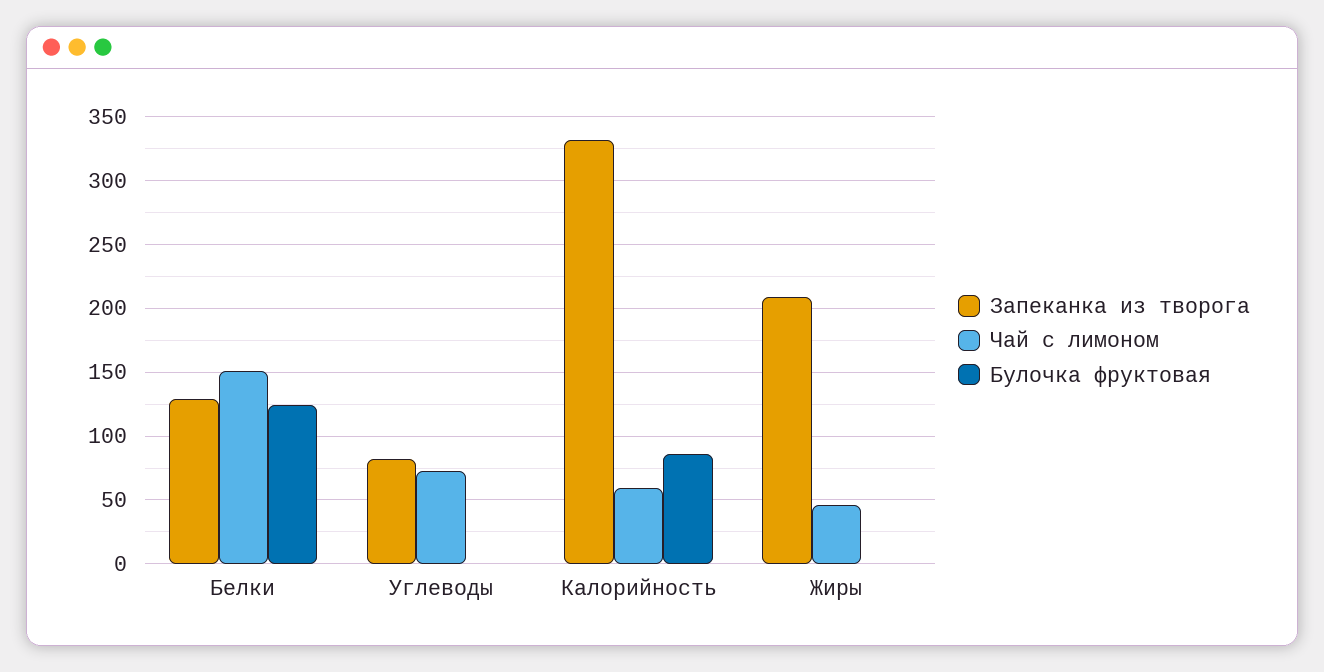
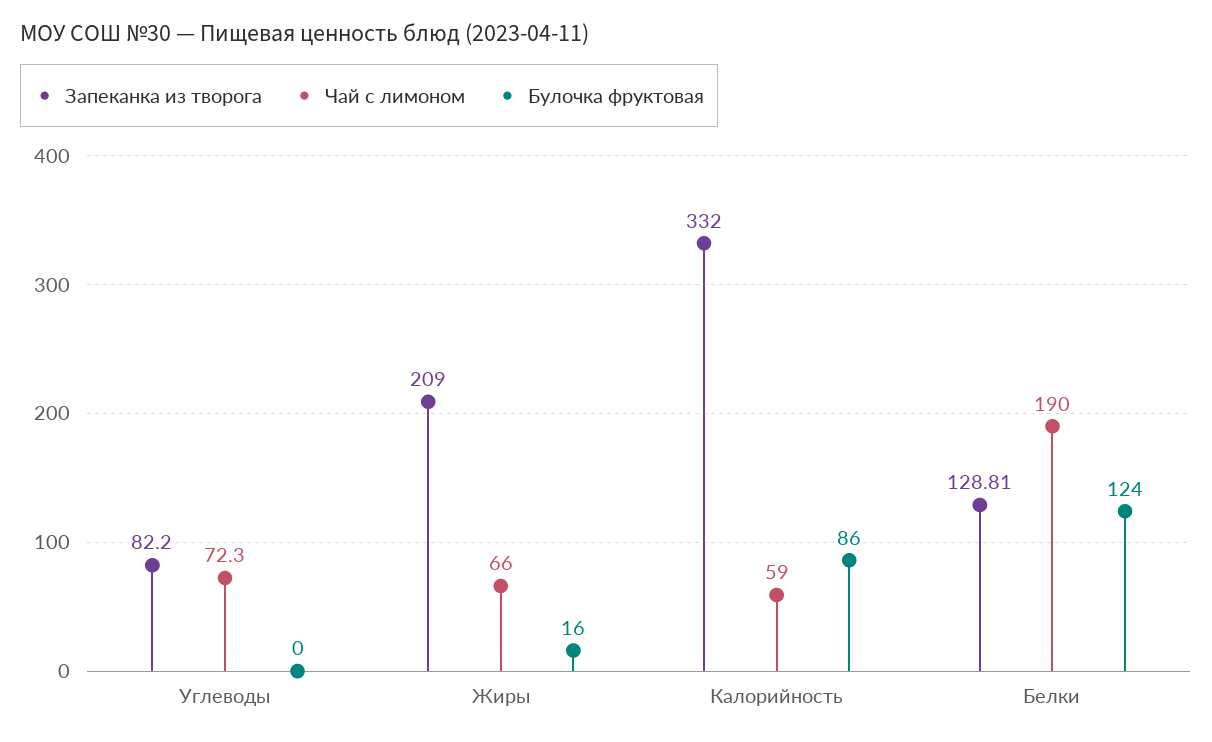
  {
    "Запеканка из творога": {
      "Белки": 128.81,
      "Углеводы": 82.2,
      "Калорийность": 332,
      "Жиры": 209
    },
    "Чай с лимоном": {
-     "Белки": 150,
+     "Белки": 190,
      "Углеводы": 72.3,
      "Калорийность": 59,
-     "Жиры": 45
+     "Жиры": 66
    },
    "Булочка фруктовая": {
      "Белки": 124,
      "Углеводы": 0,
      "Калорийность": 86,
-     "Жиры": 0
+     "Жиры": 16
    }
  }

